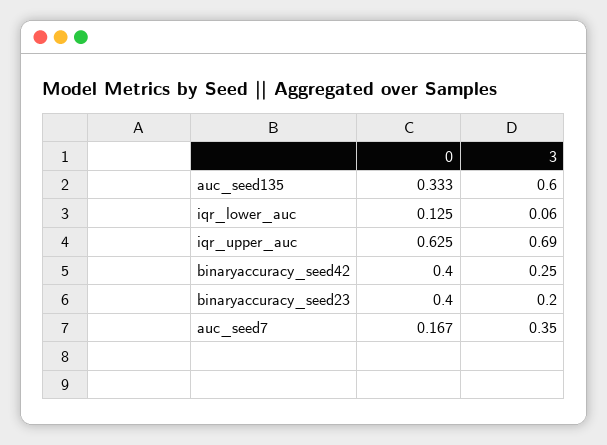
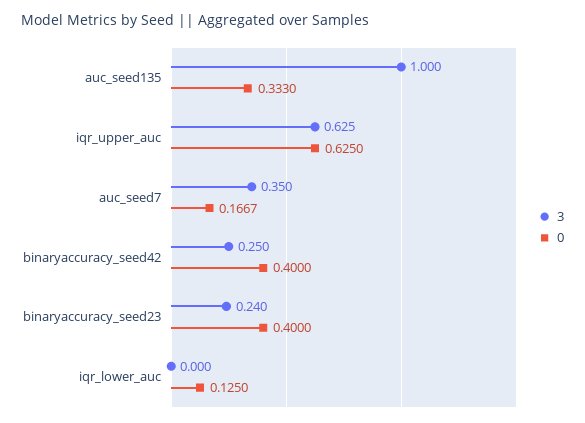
  {
    "0": {
      "auc_seed135": 0.333,
      "iqr_lower_auc": 0.125,
      "iqr_upper_auc": 0.625,
      "binaryaccuracy_seed42": 0.4,
      "binaryaccuracy_seed23": 0.4,
      "auc_seed7": 0.1667
    },
    "3": {
-     "auc_seed135": 0.6,
+     "auc_seed135": 1,
-     "iqr_lower_auc": 0.06,
+     "iqr_lower_auc": 0,
-     "iqr_upper_auc": 0.69,
+     "iqr_upper_auc": 0.625,
      "binaryaccuracy_seed42": 0.25,
-     "binaryaccuracy_seed23": 0.2,
+     "binaryaccuracy_seed23": 0.24,
      "auc_seed7": 0.35
    }
  }

